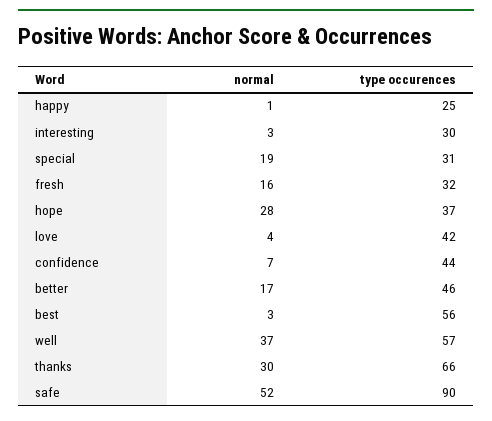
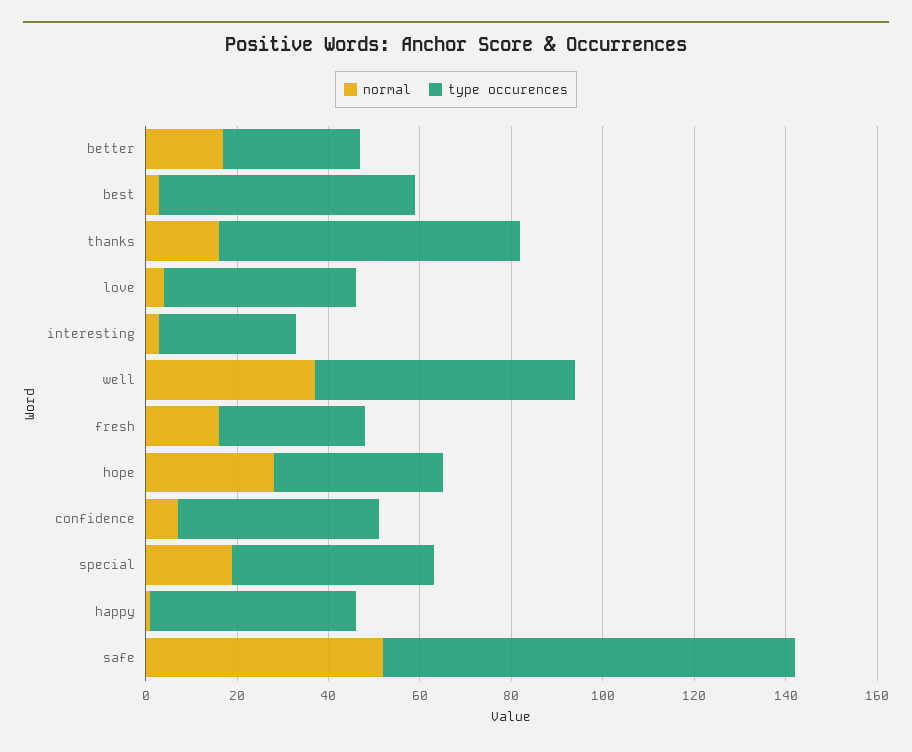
  {
    "normal": {
      "happy": 1,
      "interesting": 3,
      "special": 19,
      "fresh": 16,
      "hope": 28,
      "love": 4,
      "confidence": 7,
      "better": 17,
      "best": 3,
      "well": 37,
-     "thanks": 30,
+     "thanks": 15,
      "safe": 52
    },
    "type occurences": {
-     "happy": 25,
+     "happy": 45,
      "interesting": 30,
-     "special": 31,
+     "special": 45,
      "fresh": 32,
      "hope": 37,
      "love": 42,
      "confidence": 44,
-     "better": 46,
+     "better": 30,
      "best": 56,
      "well": 57,
      "thanks": 66,
      "safe": 90
    }
  }

